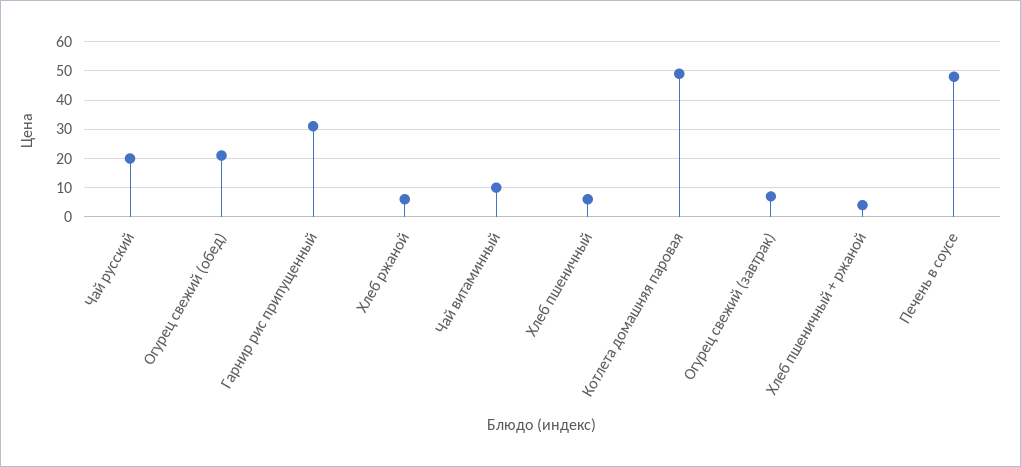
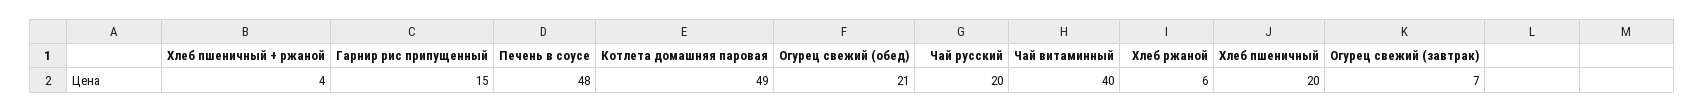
  {
    "Чай русский": 20,
    "Огурец свежий (обед)": 21,
-   "Гарнир рис припущенный": 30,
+   "Гарнир рис припущенный": 15,
    "Хлеб ржаной": 6,
-   "Чай витаминный": 10,
+   "Чай витаминный": 40,
-   "Хлеб пшеничный": 5,
+   "Хлеб пшеничный": 20,
    "Котлета домашняя паровая": 49,
    "Огурец свежий (завтрак)": 7,
    "Хлеб пшеничный + ржаной": 4,
    "Печень в соусе": 48
  }

